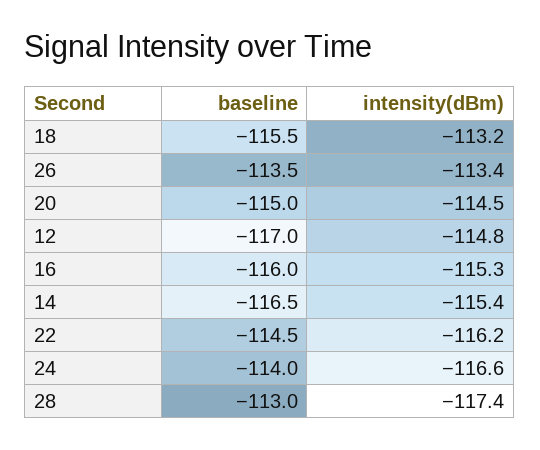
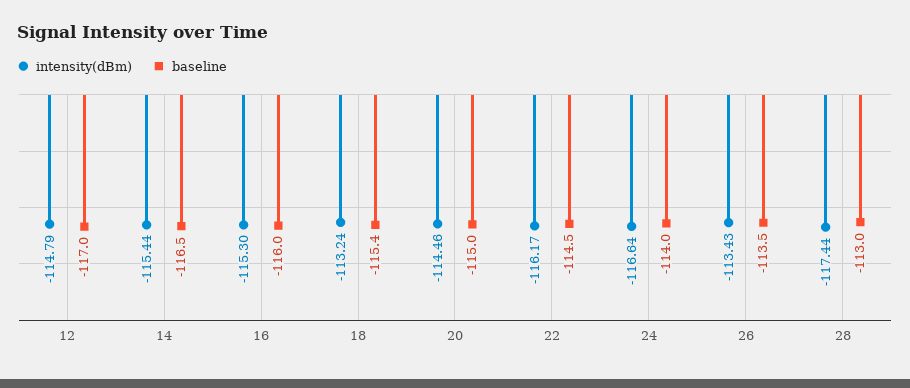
  {
    "baseline": {
-     "18": -115.5,
+     "18": -115.4,
      "26": -113.5,
      "20": -115,
      "12": -117,
      "16": -116,
      "14": -116.5,
      "22": -114.5,
      "24": -114,
      "28": -113
    },
    "intensity(dBm)": {
      "18": -113.24,
      "26": -113.43,
      "20": -114.46,
      "12": -114.79,
      "16": -115.3,
      "14": -115.44,
      "22": -116.17,
      "24": -116.64,
      "28": -117.44
    }
  }

